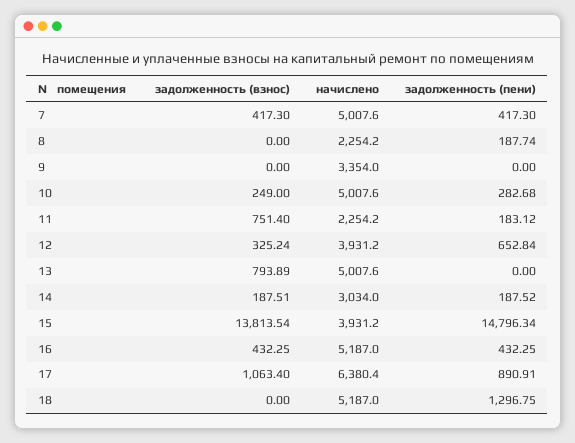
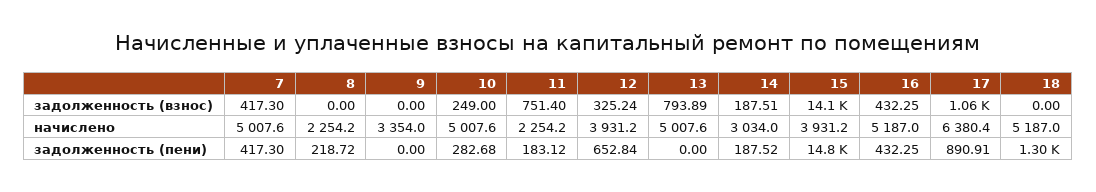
  {
    "задолженность (взнос)": {
      "7": 417.3,
      "8": 0,
      "9": 0,
      "10": 249,
      "11": 751.4,
      "12": 325.24,
      "13": 793.89,
      "14": 187.51,
-     "15": 13813.54,
+     "15": 14100,
      "16": 432.25,
      "17": 1063.4,
      "18": 0
    },
    "начислено": {
      "7": 5007.6,
      "8": 2254.2,
      "9": 3354,
      "10": 5007.6,
      "11": 2254.2,
      "12": 3931.2,
      "13": 5007.6,
      "14": 3034,
      "15": 3931.2,
      "16": 5187,
      "17": 6380.4,
      "18": 5187
    },
    "задолженность (пени)": {
      "7": 417.3,
-     "8": 187.74,
+     "8": 218.72,
      "9": 0,
      "10": 282.68,
      "11": 183.12,
      "12": 652.84,
      "13": 0,
      "14": 187.52,
      "15": 14796.34,
      "16": 432.25,
      "17": 890.91,
      "18": 1296.75
    }
  }

